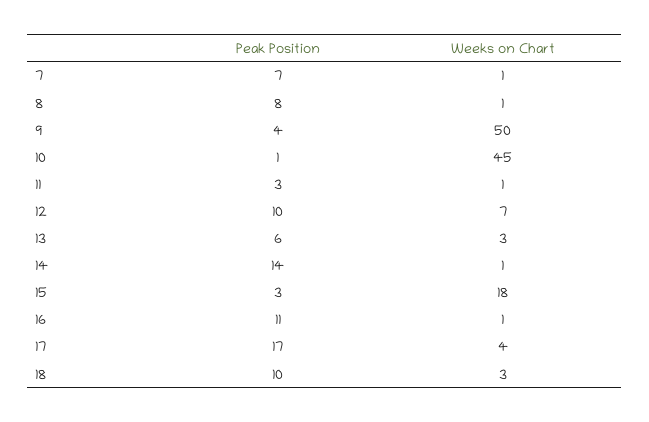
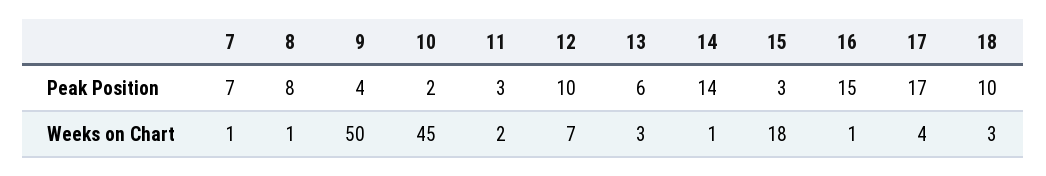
  {
    "Peak Position": {
      "7": 7,
      "8": 8,
      "9": 4,
-     "10": 1,
+     "10": 2,
      "11": 3,
      "12": 10,
      "13": 6,
      "14": 14,
      "15": 3,
-     "16": 11,
+     "16": 15,
      "17": 17,
      "18": 10
    },
    "Weeks on Chart": {
      "7": 1,
      "8": 1,
      "9": 50,
      "10": 45,
-     "11": 1,
+     "11": 2,
      "12": 7,
      "13": 3,
      "14": 1,
      "15": 18,
      "16": 1,
      "17": 4,
      "18": 3
    }
  }

